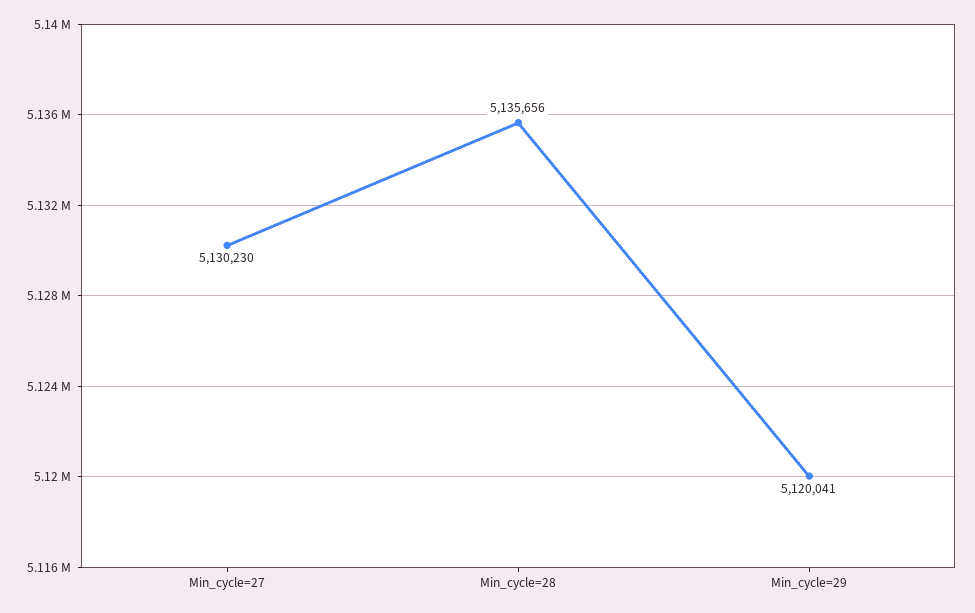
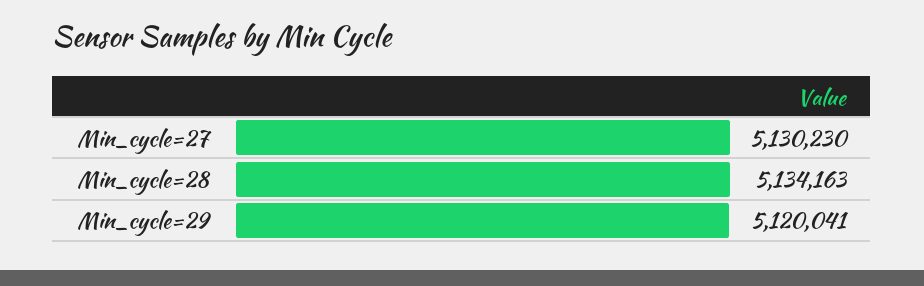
  {
    "Min_cycle=27": 5130230,
-   "Min_cycle=28": 5135656,
+   "Min_cycle=28": 5134163,
    "Min_cycle=29": 5120041
  }

